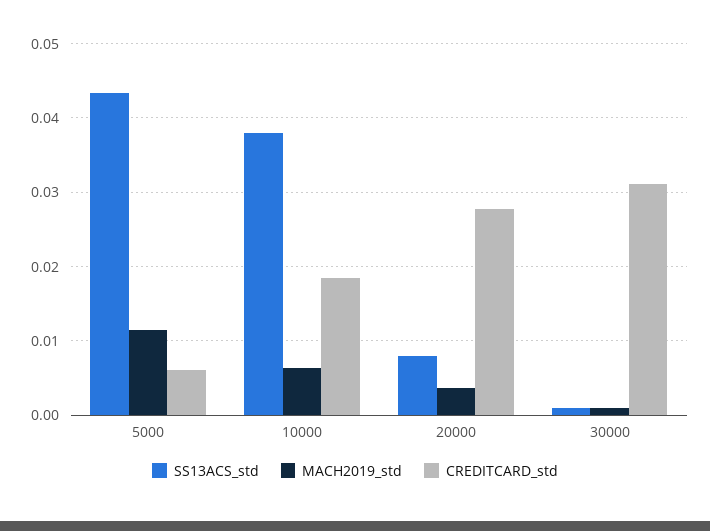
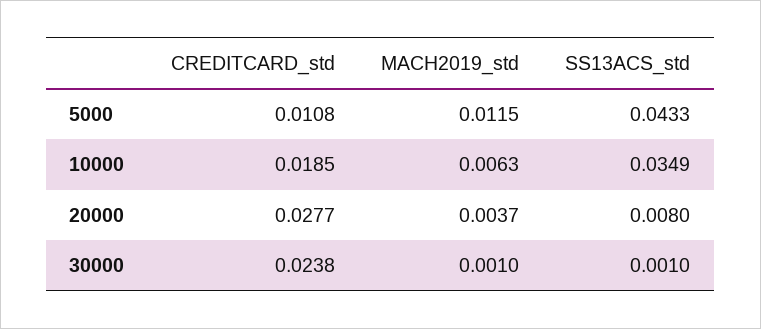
  {
    "SS13ACS_std": {
      "5000": 0.0433,
-     "10000": 0.038,
+     "10000": 0.0349,
      "20000": 0.008,
      "30000": 0.001
    },
    "MACH2019_std": {
      "5000": 0.0115,
      "10000": 0.0063,
      "20000": 0.0037,
      "30000": 0.001
    },
    "CREDITCARD_std": {
-     "5000": 0.006,
+     "5000": 0.0108,
      "10000": 0.0185,
      "20000": 0.0277,
-     "30000": 0.031
+     "30000": 0.0238
    }
  }

